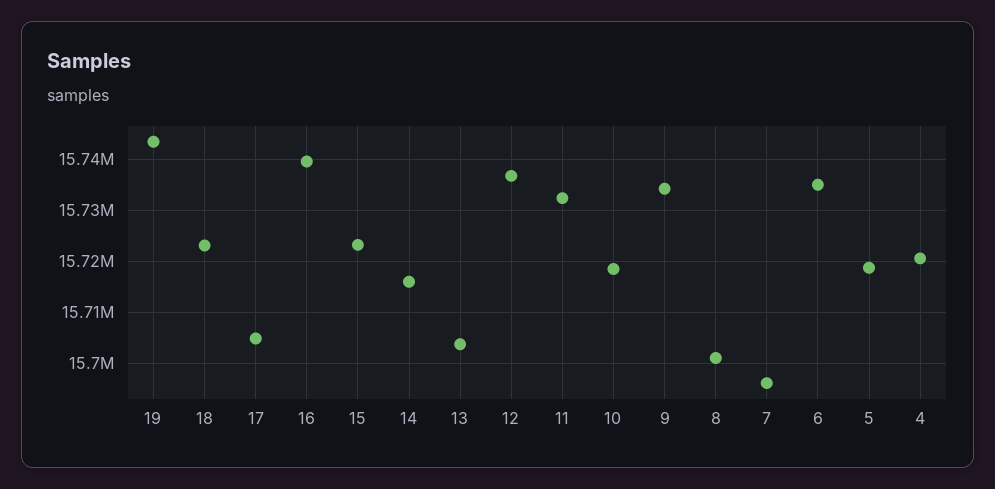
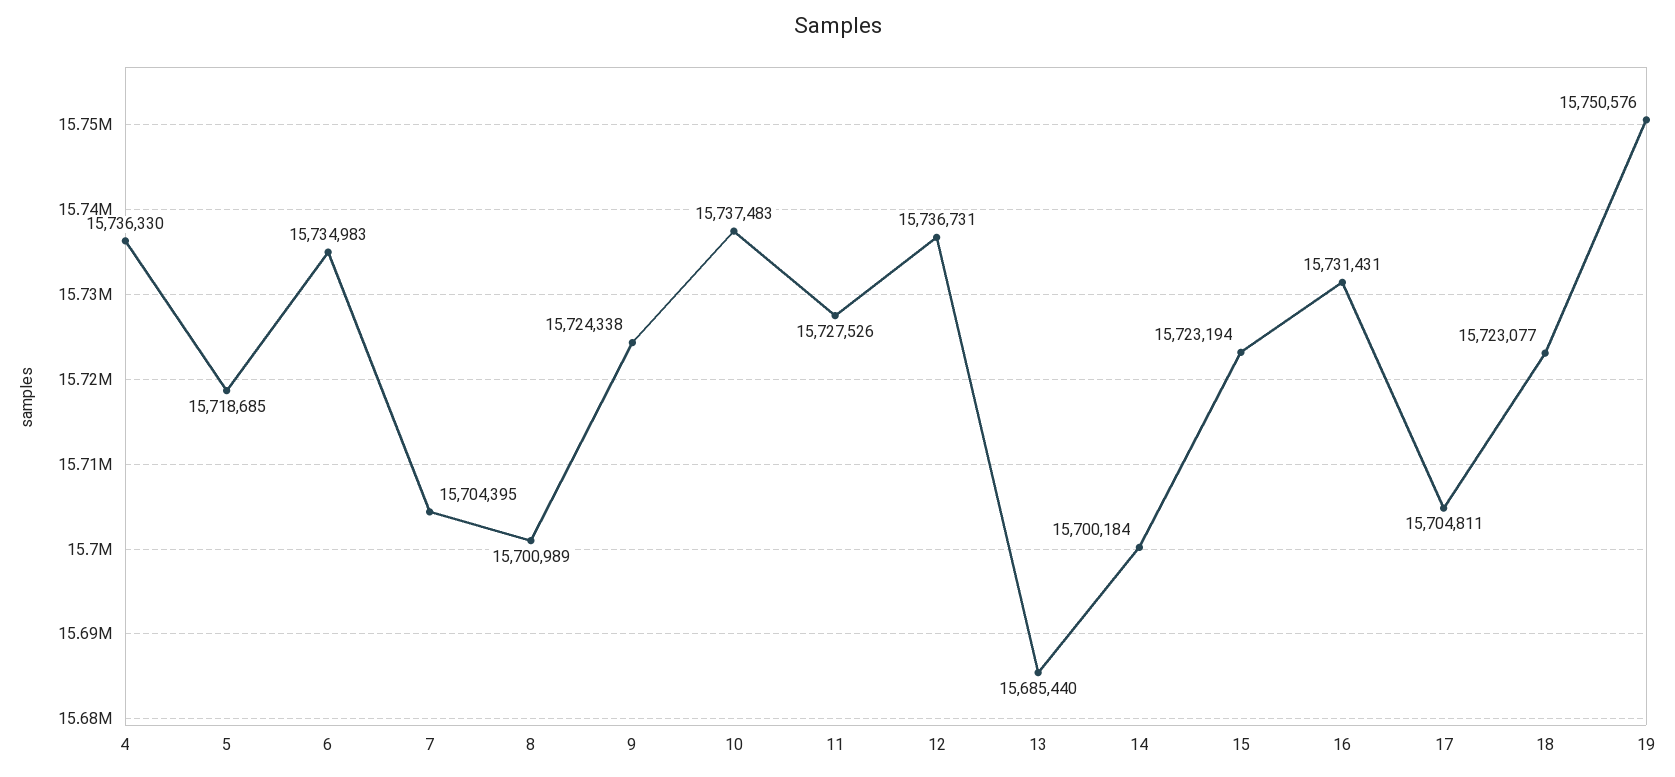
  {
-   "19": 15744000,
+   "19": 15750576,
    "18": 15723077,
    "17": 15704811,
-   "16": 15740000,
+   "16": 15731431,
    "15": 15723194,
-   "14": 15716000,
+   "14": 15700184,
-   "13": 15704000,
+   "13": 15685440,
    "12": 15736731,
-   "11": 15732000,
+   "11": 15727526,
-   "10": 15718000,
+   "10": 15737483,
-   "9": 15734000,
+   "9": 15724338,
    "8": 15700989,
-   "7": 15696000,
+   "7": 15704395,
    "6": 15734983,
    "5": 15718685,
-   "4": 15720000
+   "4": 15736330
  }

